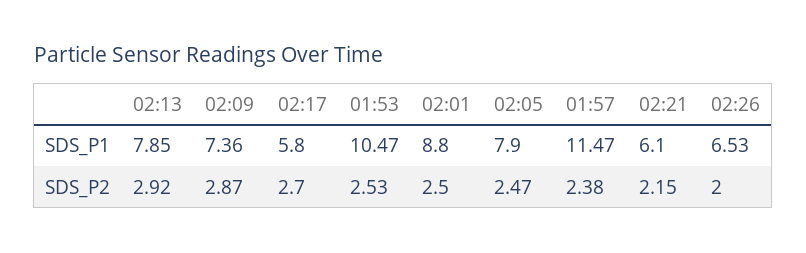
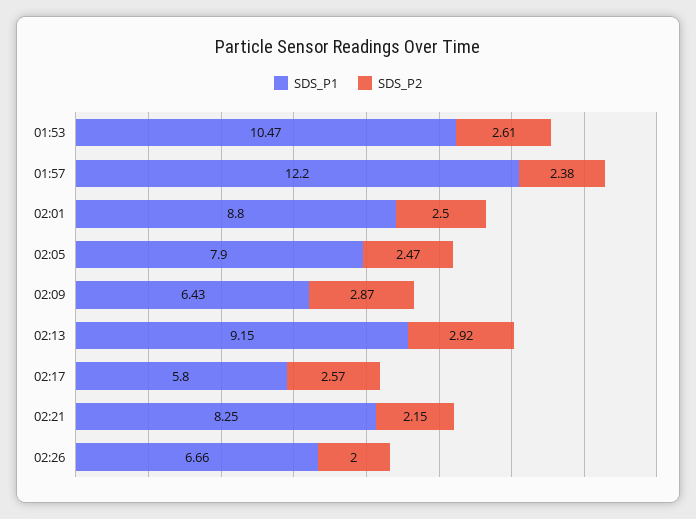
  {
    "SDS_P1": {
-     "02:13": 7.85,
+     "02:13": 9.15,
-     "02:09": 7.36,
+     "02:09": 6.43,
      "02:17": 5.8,
      "01:53": 10.47,
      "02:01": 8.8,
      "02:05": 7.9,
-     "01:57": 11.47,
+     "01:57": 12.2,
-     "02:21": 6.1,
+     "02:21": 8.25,
-     "02:26": 6.53
+     "02:26": 6.66
    },
    "SDS_P2": {
      "02:13": 2.92,
      "02:09": 2.87,
-     "02:17": 2.7,
+     "02:17": 2.57,
-     "01:53": 2.53,
+     "01:53": 2.61,
      "02:01": 2.5,
      "02:05": 2.47,
      "01:57": 2.38,
      "02:21": 2.15,
      "02:26": 2
    }
  }

